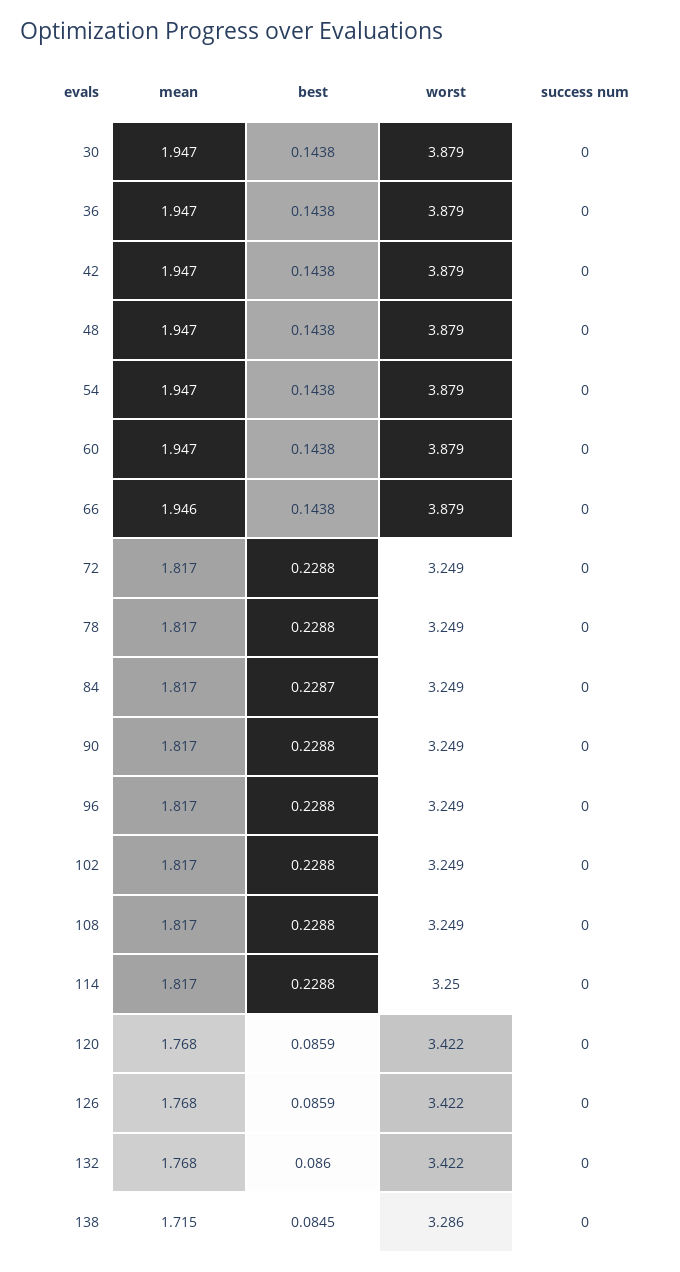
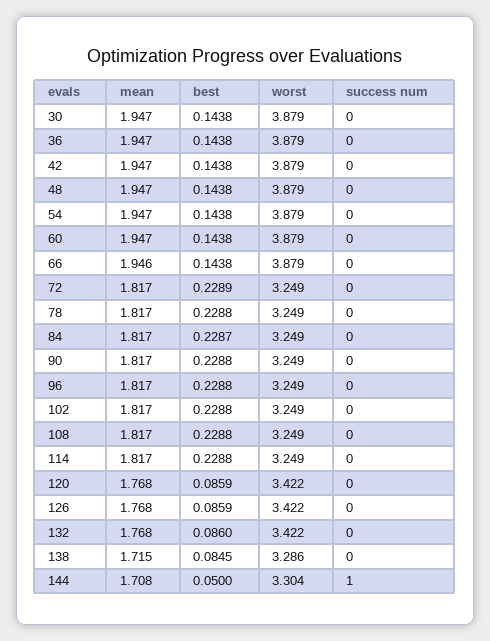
  {
    "mean": {
      "30": 1.947,
      "36": 1.947,
      "42": 1.947,
      "48": 1.947,
      "54": 1.947,
      "60": 1.947,
      "66": 1.946,
      "72": 1.817,
      "78": 1.817,
      "84": 1.817,
      "90": 1.817,
      "96": 1.817,
      "102": 1.817,
      "108": 1.817,
      "114": 1.817,
      "120": 1.768,
      "126": 1.768,
      "132": 1.768,
-     "138": 1.715
+     "138": 1.715,
+     "144": 1.708
    },
    "best": {
      "30": 0.1438,
      "36": 0.1438,
      "42": 0.1438,
      "48": 0.1438,
      "54": 0.1438,
      "60": 0.1438,
      "66": 0.1438,
-     "72": 0.2288,
+     "72": 0.2289,
      "78": 0.2288,
      "84": 0.2287,
      "90": 0.2288,
      "96": 0.2288,
      "102": 0.2288,
      "108": 0.2288,
      "114": 0.2288,
      "120": 0.0859,
      "126": 0.0859,
      "132": 0.086,
-     "138": 0.0845
+     "138": 0.0845,
+     "144": 0.05
    },
    "worst": {
      "30": 3.879,
      "36": 3.879,
      "42": 3.879,
      "48": 3.879,
      "54": 3.879,
      "60": 3.879,
      "66": 3.879,
      "72": 3.249,
      "78": 3.249,
      "84": 3.249,
      "90": 3.249,
      "96": 3.249,
      "102": 3.249,
      "108": 3.249,
-     "114": 3.25,
+     "114": 3.249,
      "120": 3.422,
      "126": 3.422,
      "132": 3.422,
-     "138": 3.286
+     "138": 3.286,
+     "144": 3.304
    },
    "success num": {
      "30": 0,
      "36": 0,
      "42": 0,
      "48": 0,
      "54": 0,
      "60": 0,
      "66": 0,
      "72": 0,
      "78": 0,
      "84": 0,
      "90": 0,
      "96": 0,
      "102": 0,
      "108": 0,
      "114": 0,
      "120": 0,
      "126": 0,
      "132": 0,
-     "138": 0
+     "138": 0,
+     "144": 1
    }
  }

